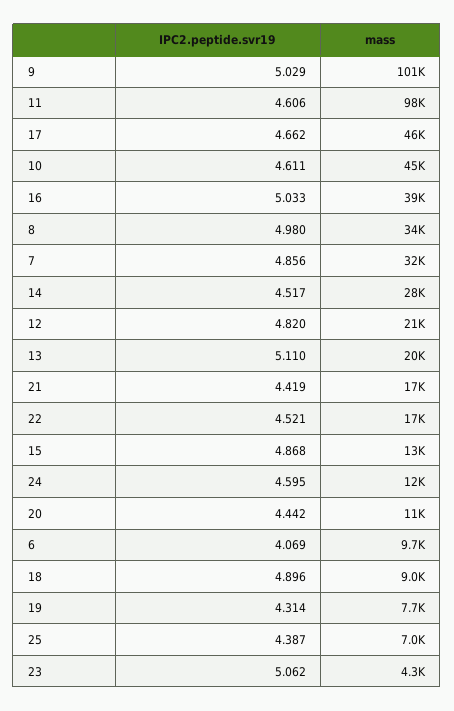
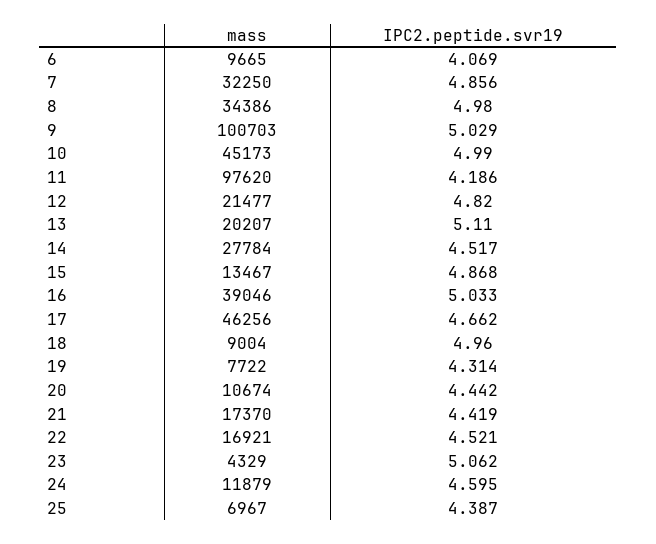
  {
    "IPC2.peptide.svr19": {
      "9": 5.029,
-     "11": 4.606,
+     "11": 4.186,
      "17": 4.662,
-     "10": 4.611,
+     "10": 4.99,
      "16": 5.033,
      "8": 4.98,
      "7": 4.856,
      "14": 4.517,
      "12": 4.82,
      "13": 5.11,
      "21": 4.419,
      "22": 4.521,
      "15": 4.868,
      "24": 4.595,
      "20": 4.442,
      "6": 4.069,
-     "18": 4.896,
+     "18": 4.96,
      "19": 4.314,
      "25": 4.387,
      "23": 5.062
    },
    "mass": {
      "9": 100703,
      "11": 97620,
      "17": 46256,
      "10": 45173,
      "16": 39046,
      "8": 34386,
      "7": 32250,
      "14": 27784,
      "12": 21477,
      "13": 20207,
      "21": 17370,
      "22": 16921,
      "15": 13467,
      "24": 11879,
      "20": 10674,
      "6": 9665,
      "18": 9004,
      "19": 7722,
      "25": 6967,
      "23": 4329
    }
  }

